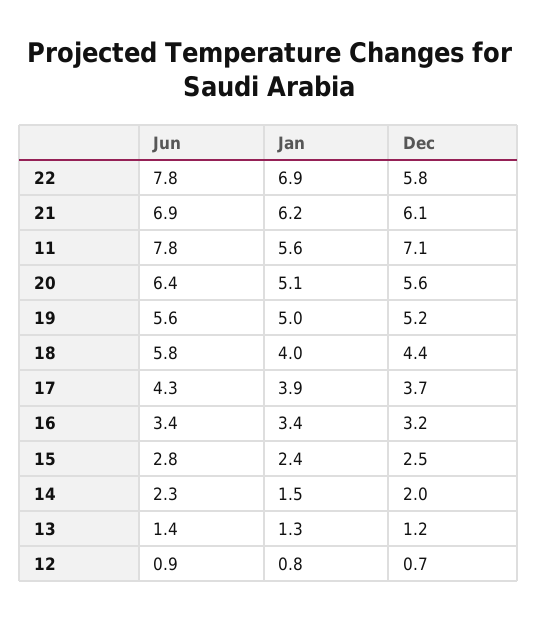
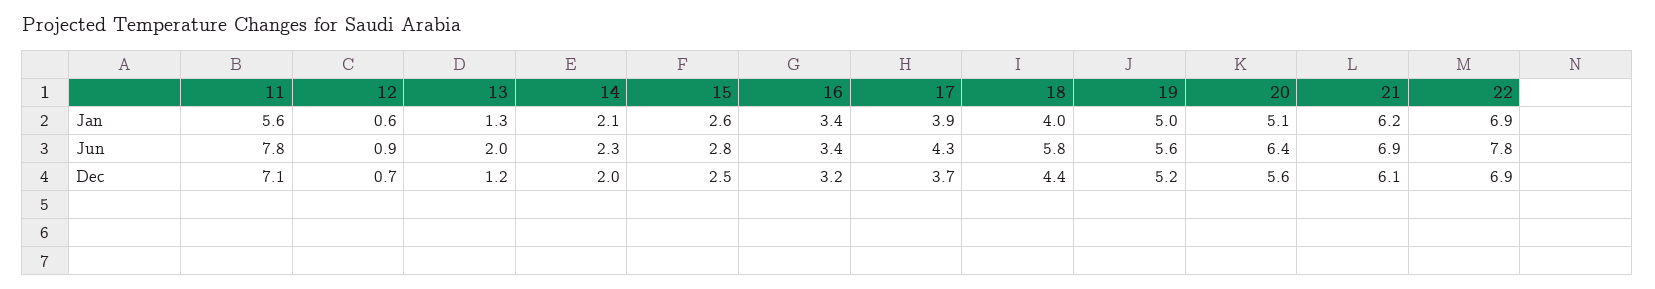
  {
    "Jun": {
      "22": 7.8,
      "21": 6.9,
      "11": 7.8,
      "20": 6.4,
      "19": 5.6,
      "18": 5.8,
      "17": 4.3,
      "16": 3.4,
      "15": 2.8,
      "14": 2.3,
-     "13": 1.4,
+     "13": 2,
      "12": 0.9
    },
    "Jan": {
      "22": 6.9,
      "21": 6.2,
      "11": 5.6,
      "20": 5.1,
      "19": 5,
      "18": 4,
      "17": 3.9,
      "16": 3.4,
-     "15": 2.4,
+     "15": 2.6,
-     "14": 1.5,
+     "14": 2.1,
      "13": 1.3,
-     "12": 0.8
+     "12": 0.6
    },
    "Dec": {
-     "22": 5.8,
+     "22": 6.9,
      "21": 6.1,
      "11": 7.1,
      "20": 5.6,
      "19": 5.2,
      "18": 4.4,
      "17": 3.7,
      "16": 3.2,
      "15": 2.5,
      "14": 2,
      "13": 1.2,
      "12": 0.7
    }
  }

